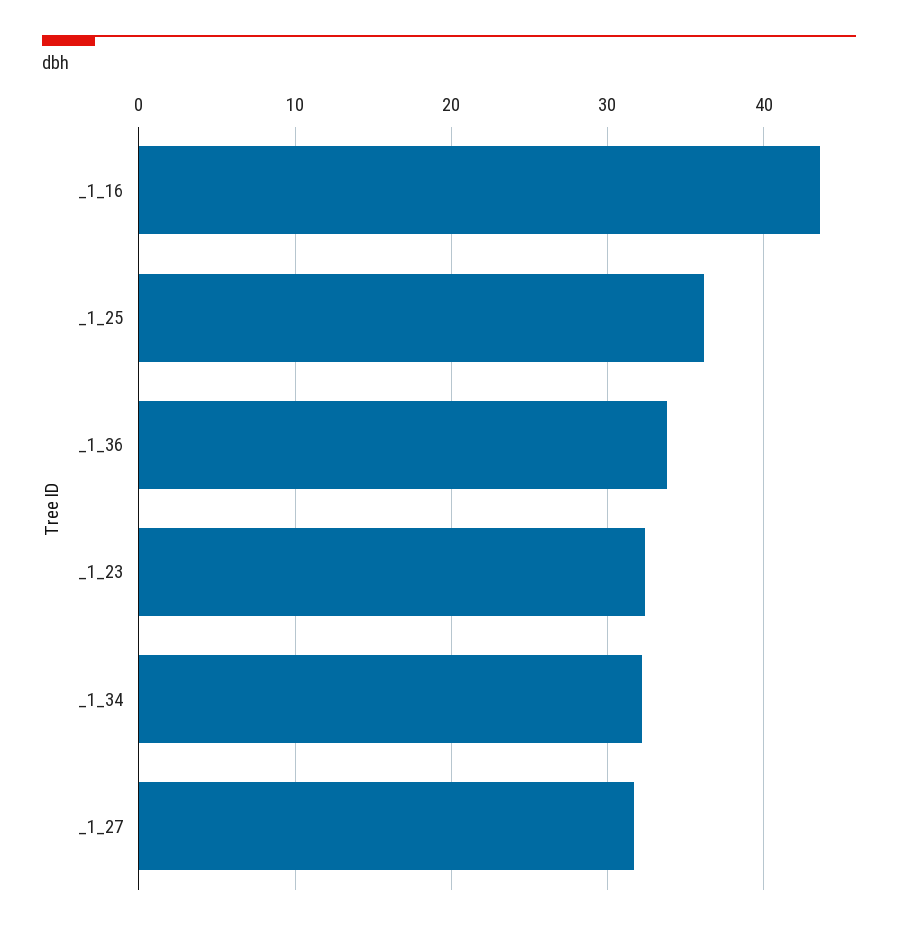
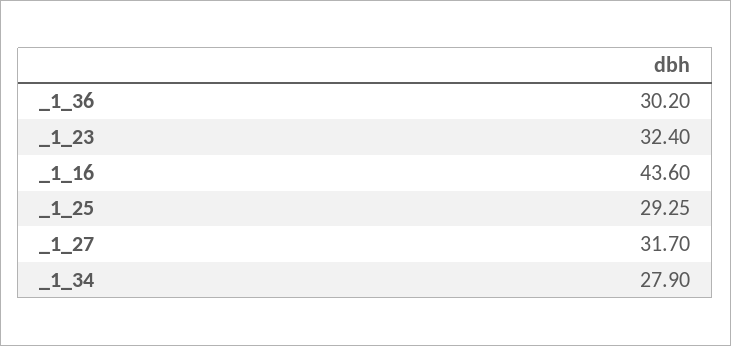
  {
    "_1_16": 43.6,
-   "_1_25": 36,
+   "_1_25": 29.25,
-   "_1_36": 34,
+   "_1_36": 30.2,
    "_1_23": 32.4,
-   "_1_34": 32,
+   "_1_34": 27.9,
    "_1_27": 31.7
  }

